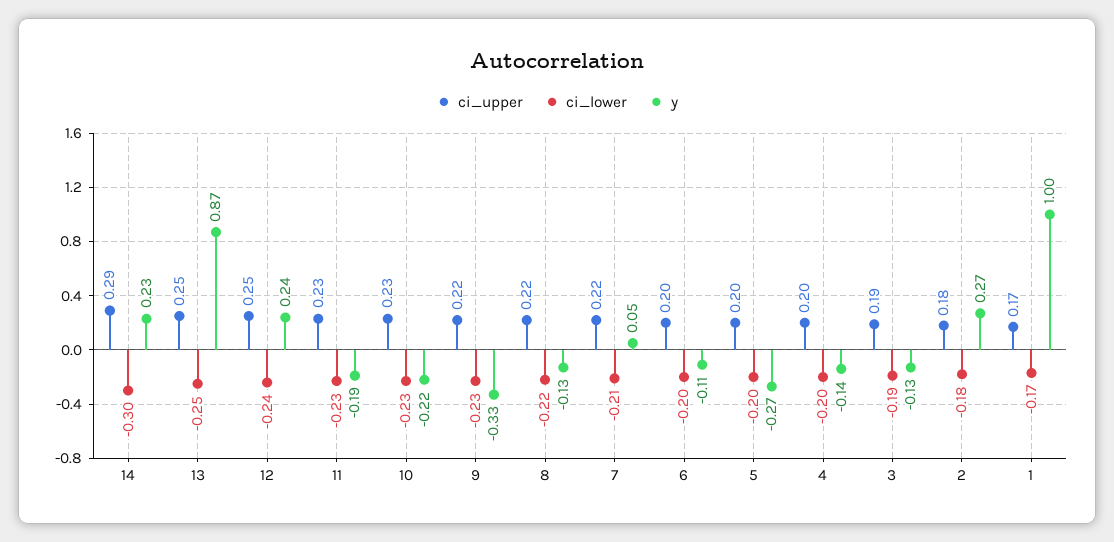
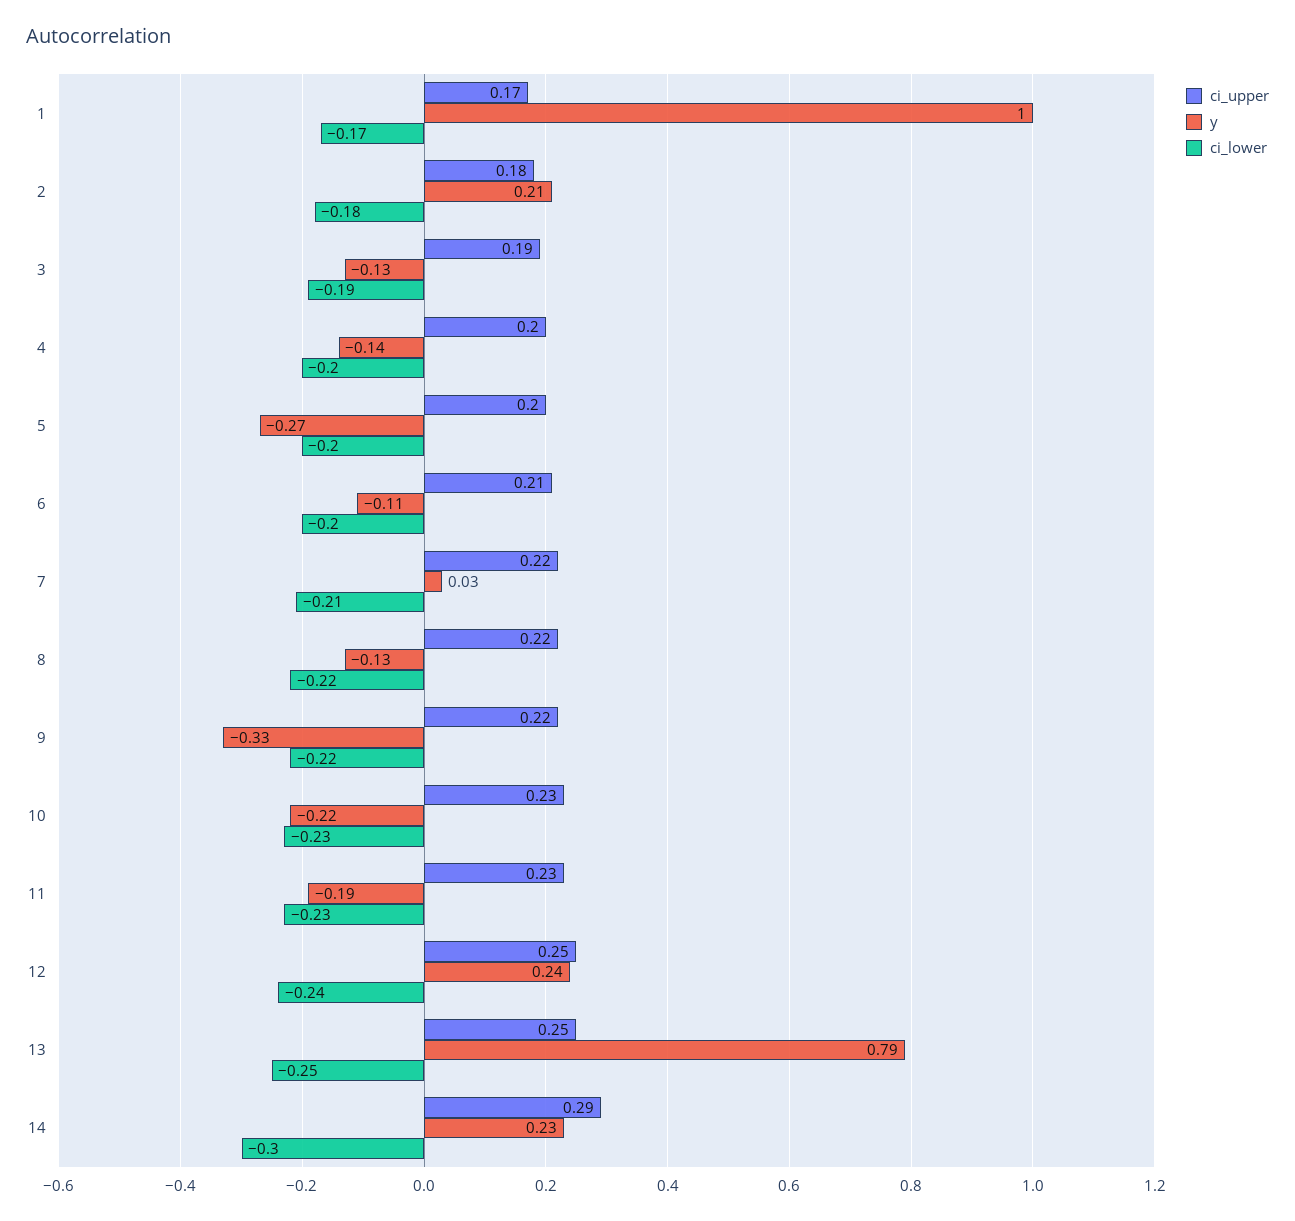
  {
    "ci_upper": {
      "14": 0.29,
      "13": 0.25,
      "12": 0.25,
      "11": 0.23,
      "10": 0.23,
      "9": 0.22,
      "8": 0.22,
      "7": 0.22,
-     "6": 0.2,
+     "6": 0.21,
      "5": 0.2,
      "4": 0.2,
      "3": 0.19,
      "2": 0.18,
      "1": 0.17
    },
    "ci_lower": {
      "14": -0.3,
      "13": -0.25,
      "12": -0.24,
      "11": -0.23,
      "10": -0.23,
-     "9": -0.23,
+     "9": -0.22,
      "8": -0.22,
      "7": -0.21,
      "6": -0.2,
      "5": -0.2,
      "4": -0.2,
      "3": -0.19,
      "2": -0.18,
      "1": -0.17
    },
    "y": {
      "14": 0.23,
-     "13": 0.87,
+     "13": 0.79,
      "12": 0.24,
      "11": -0.19,
      "10": -0.22,
      "9": -0.33,
      "8": -0.13,
-     "7": 0.05,
+     "7": 0.03,
      "6": -0.11,
      "5": -0.27,
      "4": -0.14,
      "3": -0.13,
-     "2": 0.27,
+     "2": 0.21,
      "1": 1
    }
  }

